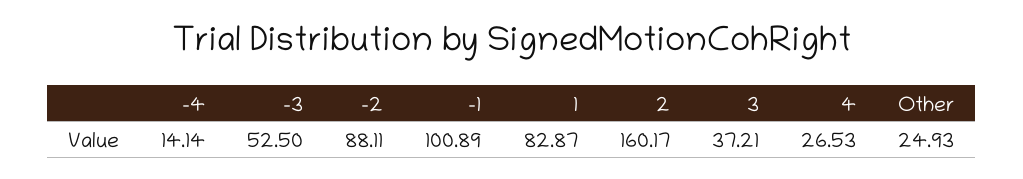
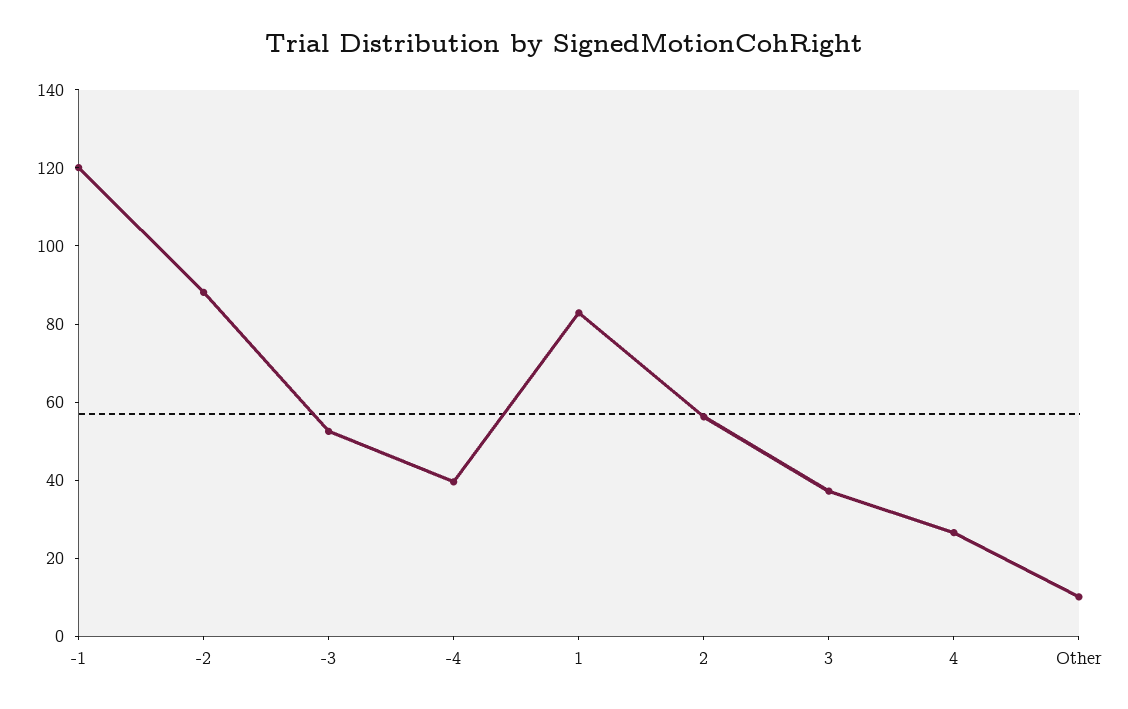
  {
-   "-4": 14.14,
+   "-4": 40,
    "-3": 52.5,
    "-2": 88.11,
-   "-1": 100.89,
+   "-1": 120,
    "1": 82.87,
-   "2": 160.17,
+   "2": 55,
    "3": 37.21,
    "4": 26.53,
-   "Other": 24.93
+   "Other": 10
  }

